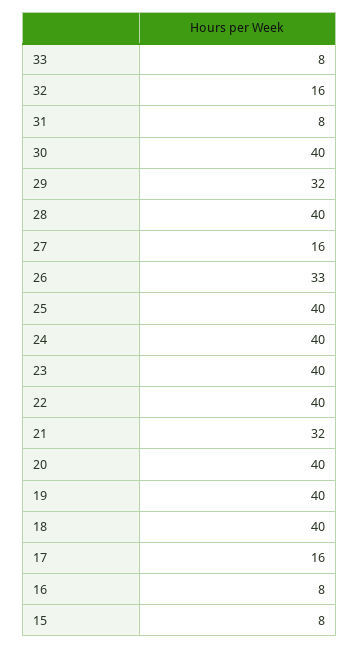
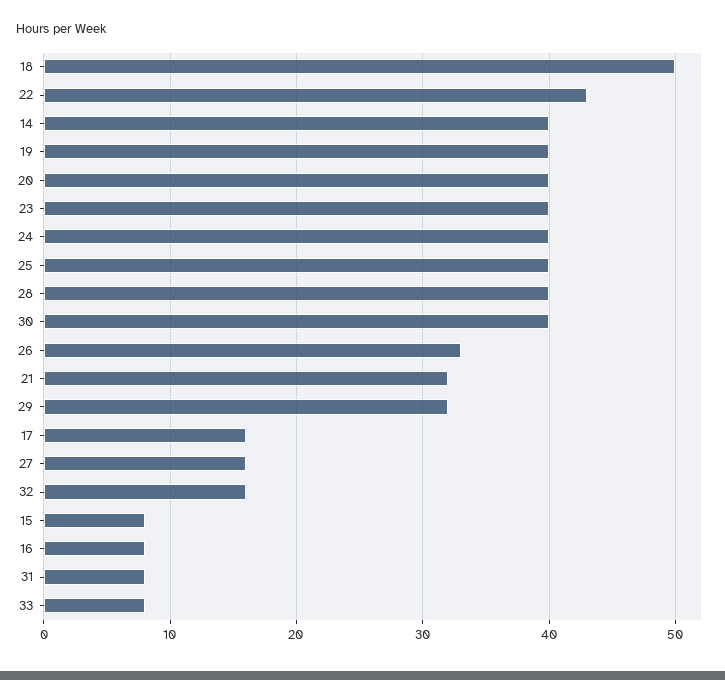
  {
    "33": 8,
    "32": 16,
    "31": 8,
    "30": 40,
    "29": 32,
    "28": 40,
    "27": 16,
    "26": 33,
    "25": 40,
    "24": 40,
    "23": 40,
-   "22": 40,
+   "22": 43,
    "21": 32,
    "20": 40,
    "19": 40,
-   "18": 40,
+   "18": 50,
    "17": 16,
    "16": 8,
-   "15": 8
+   "15": 8,
+   "14": 40
  }

